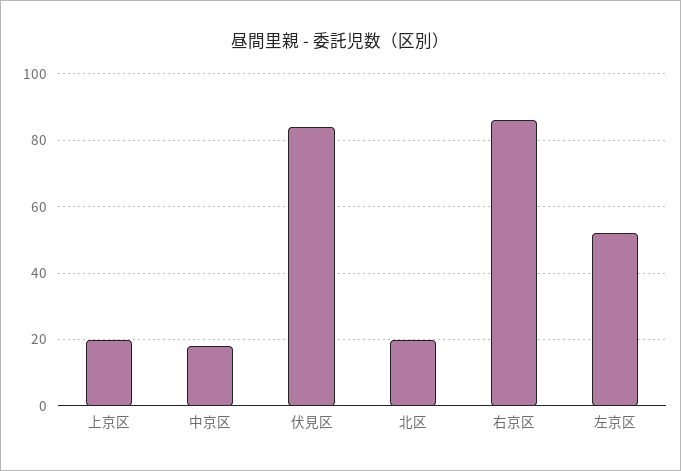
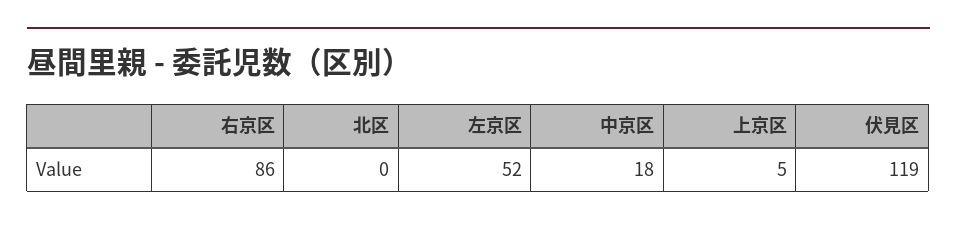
  {
-   "上京区": 20,
+   "上京区": 5,
    "中京区": 18,
-   "伏見区": 85,
+   "伏見区": 119,
-   "北区": 20,
+   "北区": 0,
    "右京区": 86,
    "左京区": 52
  }

